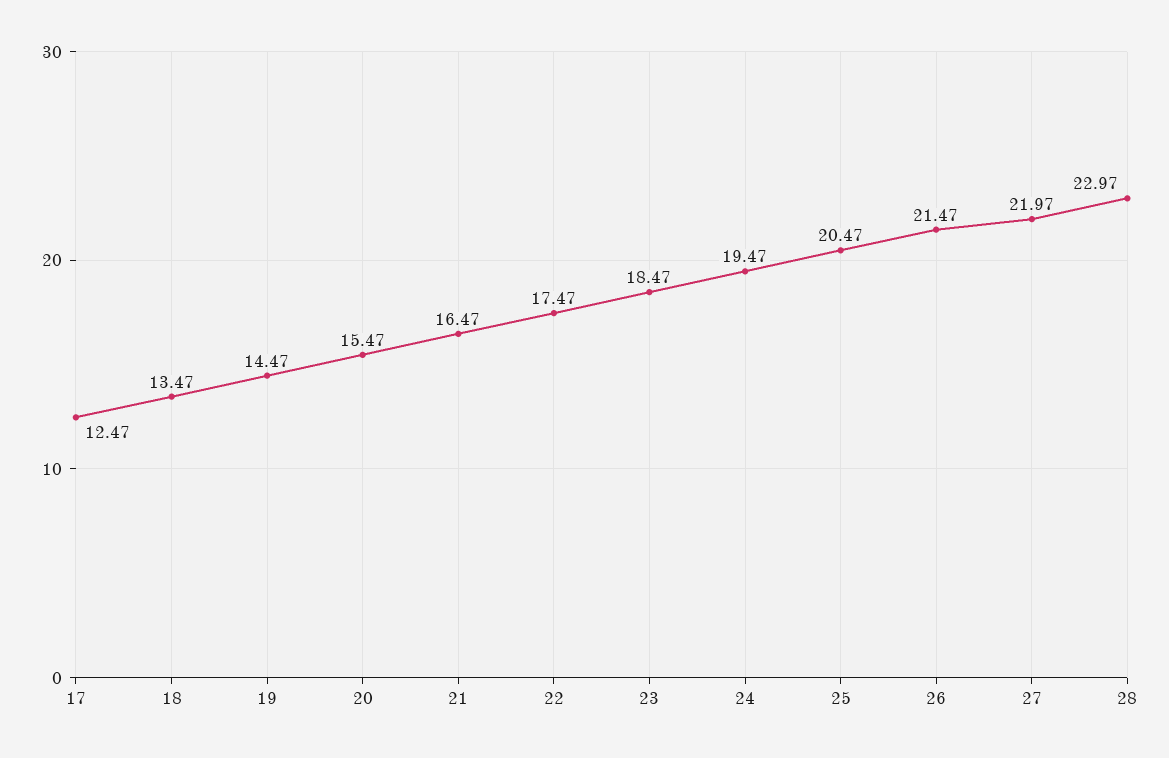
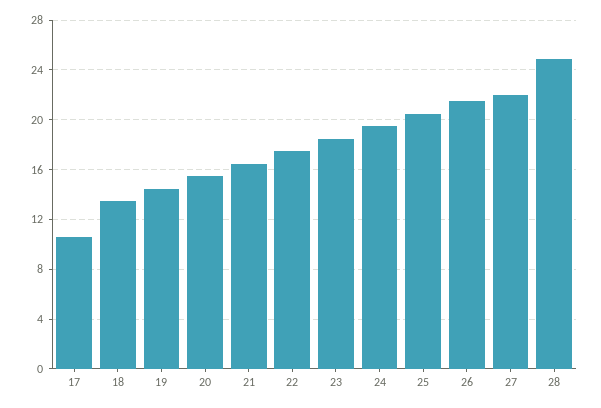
  {
-   "17": 12.47,
+   "17": 10.5,
    "18": 13.47,
    "19": 14.47,
    "20": 15.47,
    "21": 16.47,
    "22": 17.47,
    "23": 18.47,
    "24": 19.47,
    "25": 20.47,
    "26": 21.47,
    "27": 21.97,
-   "28": 22.97
+   "28": 25
  }

